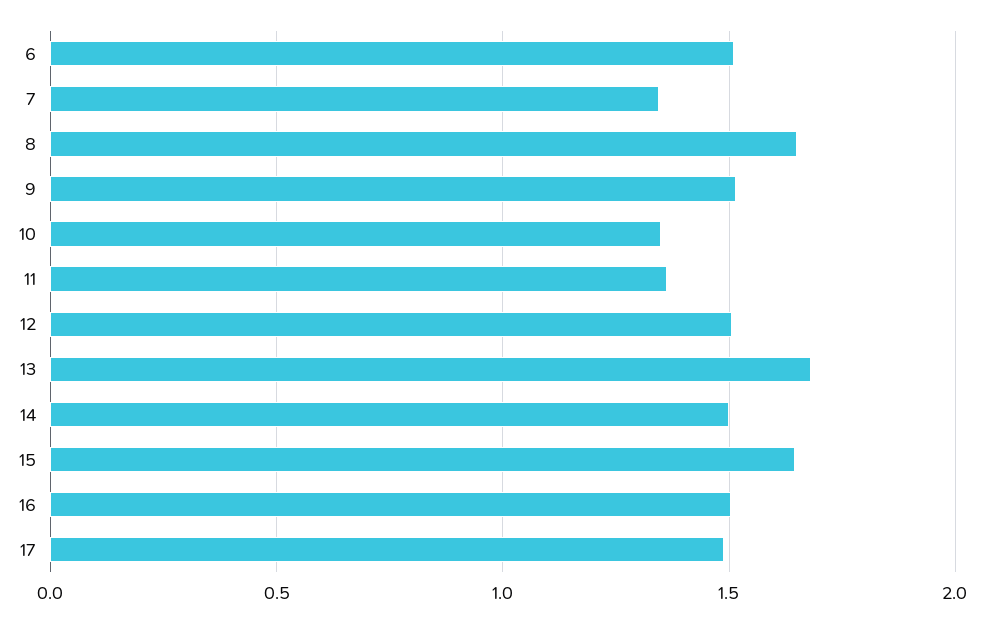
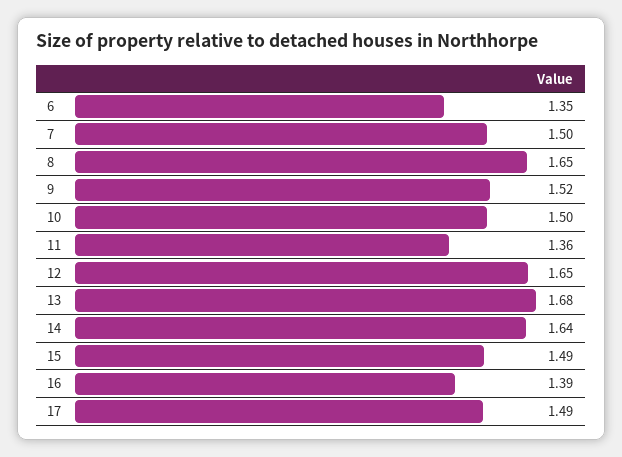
  {
-   "6": 1.5,
+   "6": 1.35,
-   "7": 1.35,
+   "7": 1.5,
    "8": 1.65,
    "9": 1.52,
-   "10": 1.35,
+   "10": 1.5,
    "11": 1.36,
-   "12": 1.5,
+   "12": 1.65,
    "13": 1.68,
-   "14": 1.5,
+   "14": 1.64,
-   "15": 1.65,
+   "15": 1.49,
-   "16": 1.5,
+   "16": 1.39,
    "17": 1.49
  }

